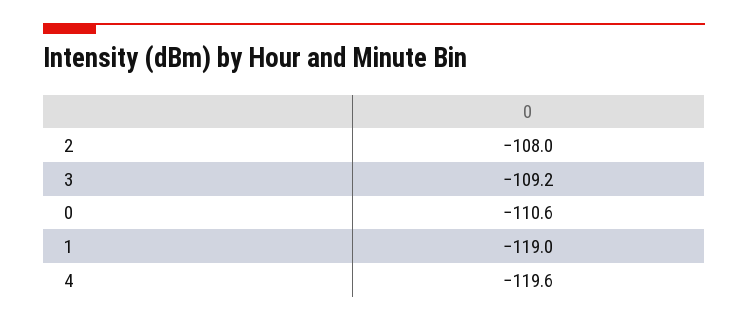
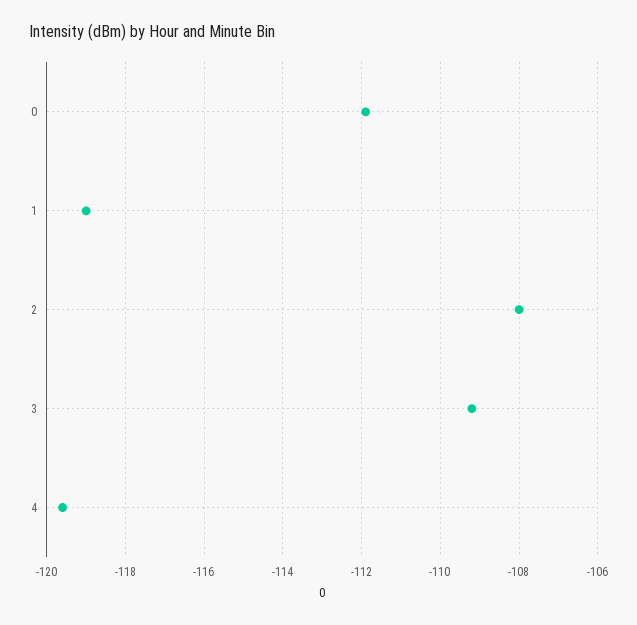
  {
    "2": -108,
    "3": -109.2,
-   "0": -110.6,
+   "0": -112,
    "1": -119,
    "4": -119.6
  }

